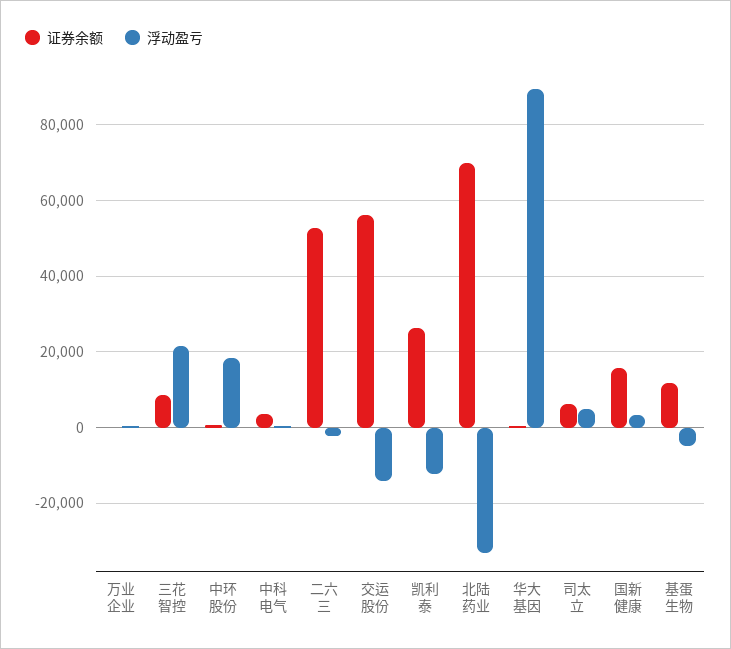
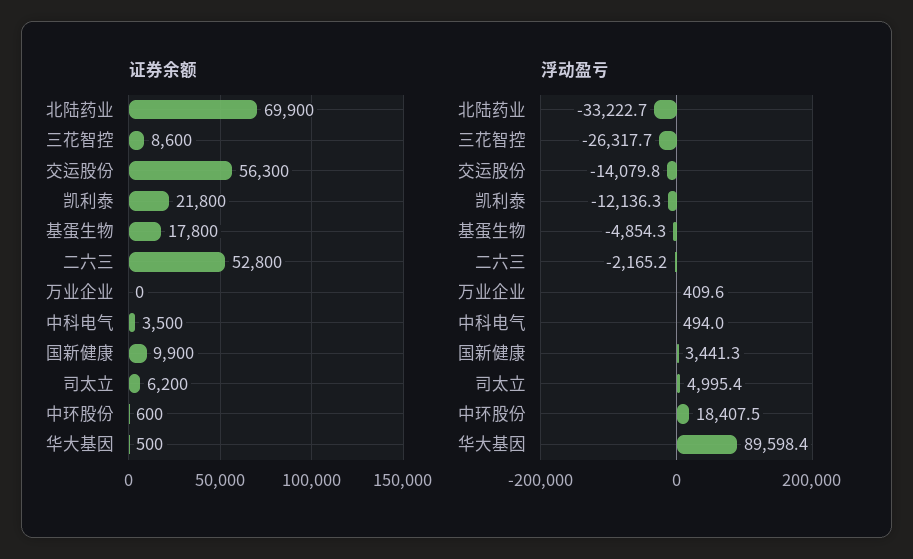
  {
    "证券余额": {
      "万业企业": 0,
      "三花智控": 8600,
      "中环股份": 600,
      "中科电气": 3500,
      "二六三": 52800,
      "交运股份": 56300,
-     "凯利泰": 26000,
+     "凯利泰": 21800,
      "北陆药业": 69900,
      "华大基因": 500,
      "司太立": 6200,
-     "国新健康": 16000,
+     "国新健康": 9900,
-     "基蛋生物": 12000
+     "基蛋生物": 17800
    },
    "浮动盈亏": {
      "万业企业": 409.6,
-     "三花智控": 22000,
+     "三花智控": -26317.7,
      "中环股份": 18407.5,
      "中科电气": 494,
      "二六三": -2165.2,
      "交运股份": -14079.8,
      "凯利泰": -12136.3,
      "北陆药业": -33222.7,
      "华大基因": 89598.4,
      "司太立": 4995.4,
      "国新健康": 3441.3,
      "基蛋生物": -4854.3
    }
  }

